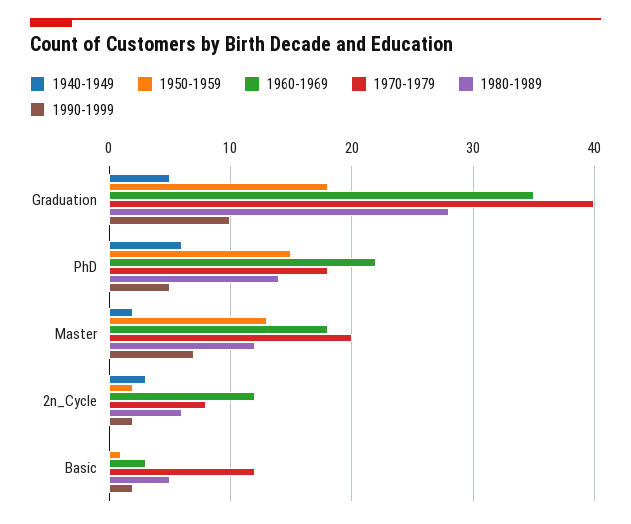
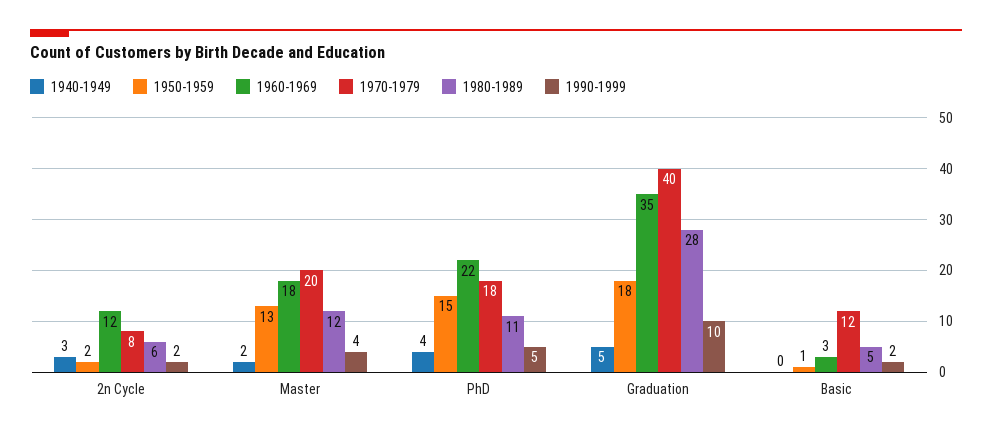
  {
    "1940-1949": {
      "Graduation": 5,
-     "PhD": 6,
+     "PhD": 4,
      "Master": 2,
      "2n_Cycle": 3,
      "Basic": 0
    },
    "1950-1959": {
      "Graduation": 18,
      "PhD": 15,
      "Master": 13,
      "2n_Cycle": 2,
      "Basic": 1
    },
    "1960-1969": {
      "Graduation": 35,
      "PhD": 22,
      "Master": 18,
      "2n_Cycle": 12,
      "Basic": 3
    },
    "1970-1979": {
      "Graduation": 40,
      "PhD": 18,
      "Master": 20,
      "2n_Cycle": 8,
      "Basic": 12
    },
    "1980-1989": {
      "Graduation": 28,
-     "PhD": 14,
+     "PhD": 11,
      "Master": 12,
      "2n_Cycle": 6,
      "Basic": 5
    },
    "1990-1999": {
      "Graduation": 10,
      "PhD": 5,
-     "Master": 7,
+     "Master": 4,
      "2n_Cycle": 2,
      "Basic": 2
    }
  }

